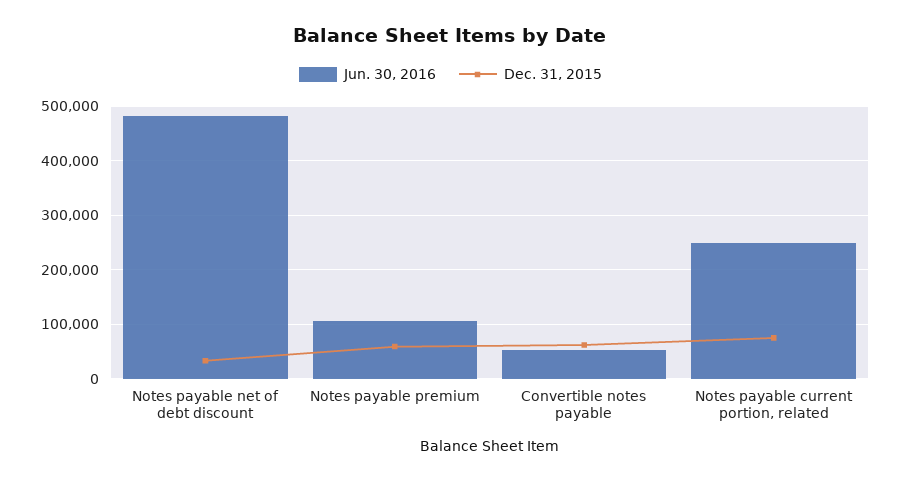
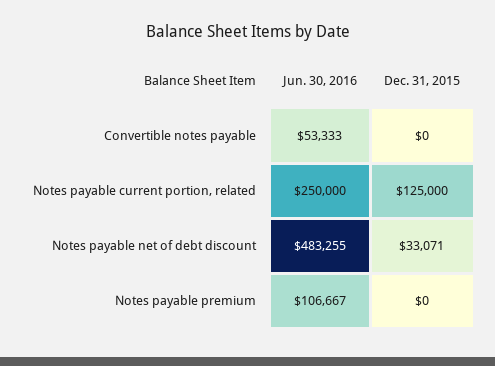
  {
    "Jun. 30, 2016": {
      "Notes payable net of debt discount": 483255,
      "Notes payable premium": 106667,
      "Convertible notes payable": 53333,
      "Notes payable current portion, related": 250000
    },
    "Dec. 31, 2015": {
      "Notes payable net of debt discount": 33071,
-     "Notes payable premium": 60000,
+     "Notes payable premium": 0,
-     "Convertible notes payable": 60000,
+     "Convertible notes payable": 0,
-     "Notes payable current portion, related": 80000
+     "Notes payable current portion, related": 125000
    }
  }

